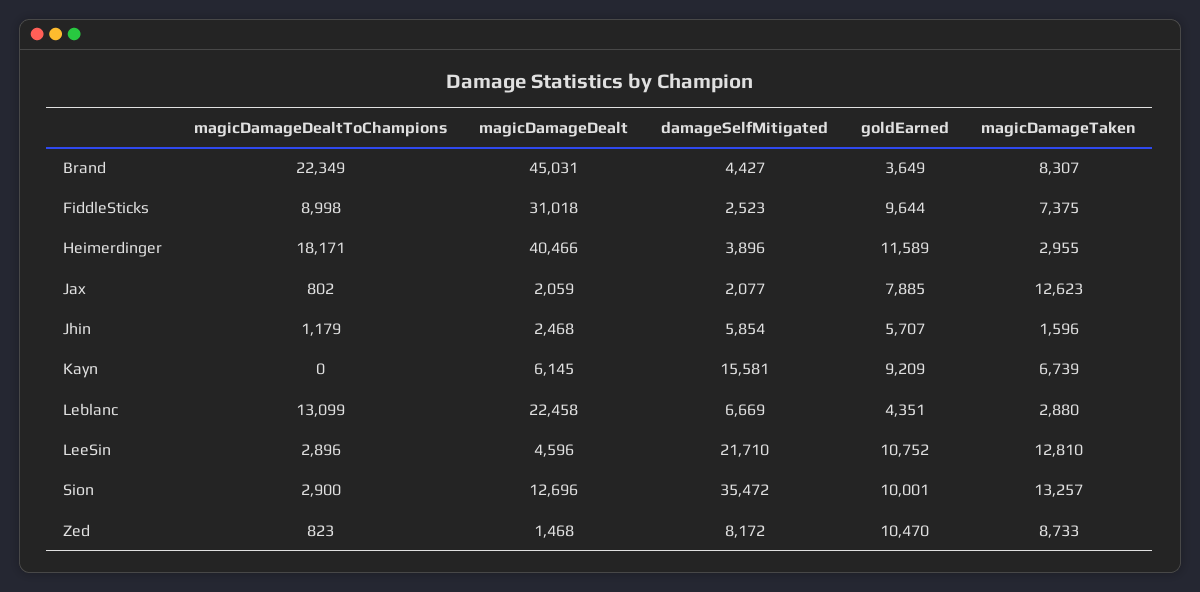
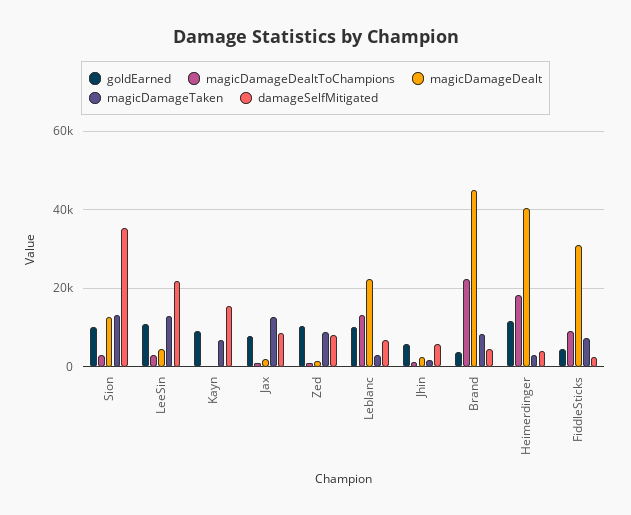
  {
    "magicDamageDealtToChampions": {
      "Brand": 22349,
      "FiddleSticks": 8998,
      "Heimerdinger": 18171,
      "Jax": 802,
      "Jhin": 1179,
      "Kayn": 0,
      "Leblanc": 13099,
      "LeeSin": 2896,
      "Sion": 2900,
      "Zed": 823
    },
    "magicDamageDealt": {
      "Brand": 45031,
      "FiddleSticks": 31018,
      "Heimerdinger": 40466,
      "Jax": 2059,
      "Jhin": 2468,
-     "Kayn": 6145,
+     "Kayn": 0,
      "Leblanc": 22458,
      "LeeSin": 4596,
      "Sion": 12696,
      "Zed": 1468
    },
    "damageSelfMitigated": {
      "Brand": 4427,
      "FiddleSticks": 2523,
      "Heimerdinger": 3896,
-     "Jax": 2077,
+     "Jax": 8000,
      "Jhin": 5854,
      "Kayn": 15581,
      "Leblanc": 6669,
      "LeeSin": 21710,
      "Sion": 35472,
      "Zed": 8172
    },
    "goldEarned": {
      "Brand": 3649,
-     "FiddleSticks": 9644,
+     "FiddleSticks": 4000,
      "Heimerdinger": 11589,
      "Jax": 7885,
      "Jhin": 5707,
      "Kayn": 9209,
-     "Leblanc": 4351,
+     "Leblanc": 10000,
      "LeeSin": 10752,
      "Sion": 10001,
      "Zed": 10470
    },
    "magicDamageTaken": {
      "Brand": 8307,
      "FiddleSticks": 7375,
      "Heimerdinger": 2955,
      "Jax": 12623,
      "Jhin": 1596,
      "Kayn": 6739,
      "Leblanc": 2880,
      "LeeSin": 12810,
      "Sion": 13257,
      "Zed": 8733
    }
  }

